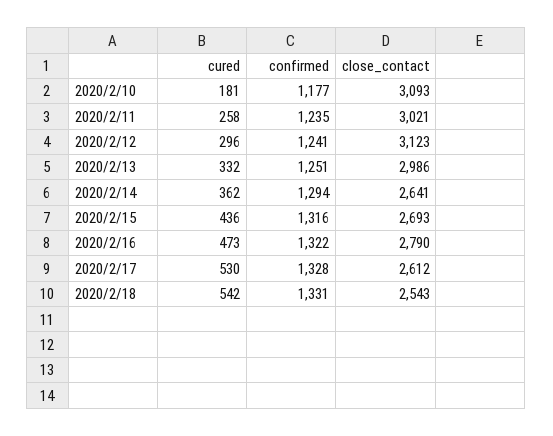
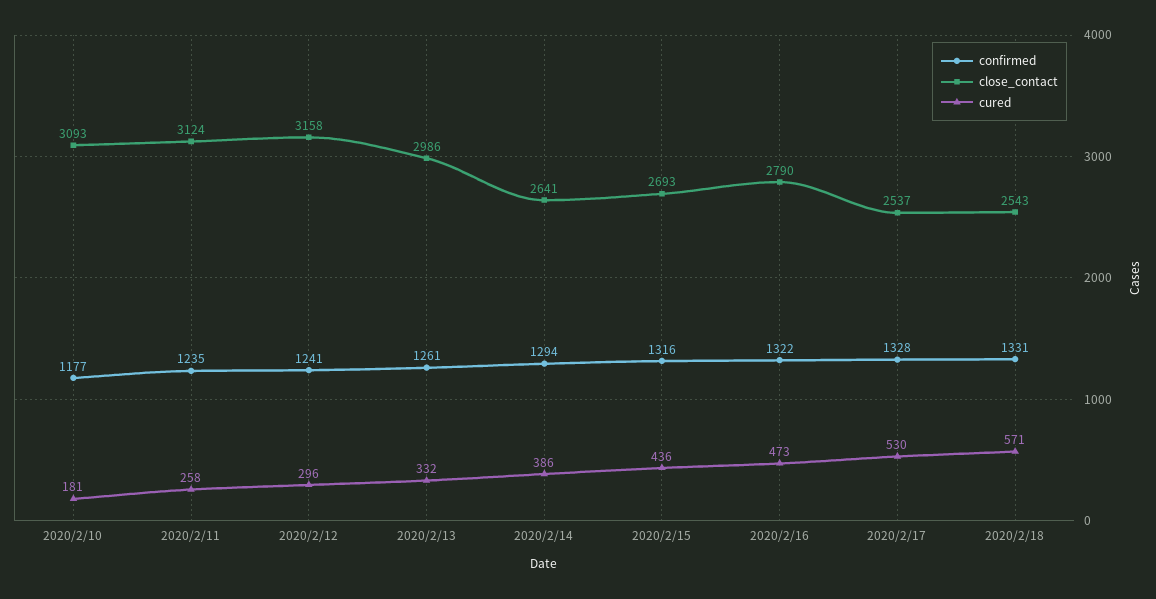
  {
    "cured": {
      "2020/2/10": 181,
      "2020/2/11": 258,
      "2020/2/12": 296,
      "2020/2/13": 332,
-     "2020/2/14": 362,
+     "2020/2/14": 386,
      "2020/2/15": 436,
      "2020/2/16": 473,
      "2020/2/17": 530,
-     "2020/2/18": 542
+     "2020/2/18": 571
    },
    "confirmed": {
      "2020/2/10": 1177,
      "2020/2/11": 1235,
      "2020/2/12": 1241,
-     "2020/2/13": 1251,
+     "2020/2/13": 1261,
      "2020/2/14": 1294,
      "2020/2/15": 1316,
      "2020/2/16": 1322,
      "2020/2/17": 1328,
      "2020/2/18": 1331
    },
    "close_contact": {
      "2020/2/10": 3093,
-     "2020/2/11": 3021,
+     "2020/2/11": 3124,
-     "2020/2/12": 3123,
+     "2020/2/12": 3158,
      "2020/2/13": 2986,
      "2020/2/14": 2641,
      "2020/2/15": 2693,
      "2020/2/16": 2790,
-     "2020/2/17": 2612,
+     "2020/2/17": 2537,
      "2020/2/18": 2543
    }
  }

